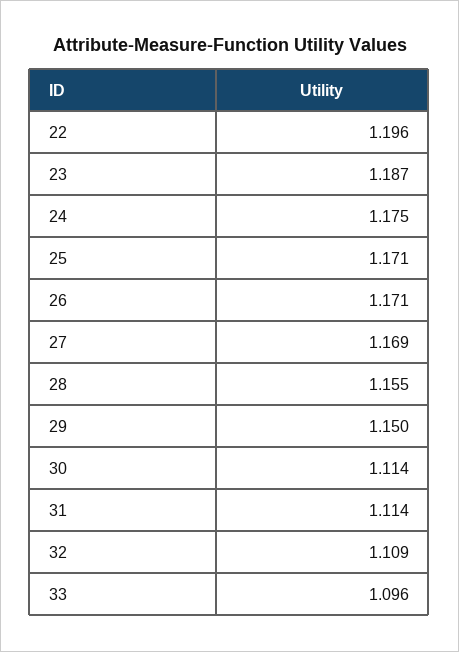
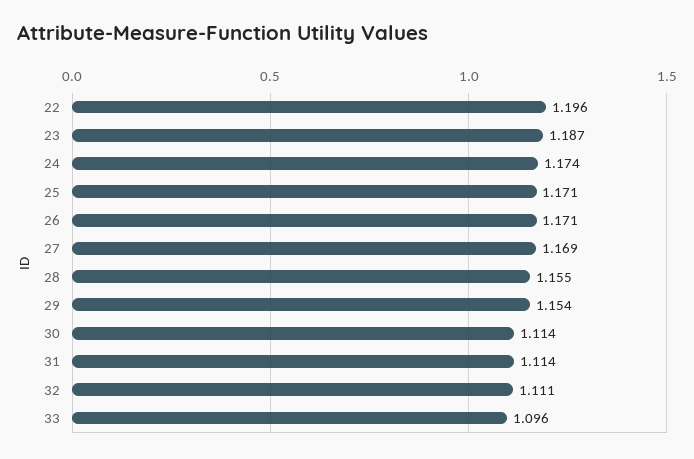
  {
    "22": 1.196,
    "23": 1.187,
-   "24": 1.175,
+   "24": 1.174,
    "25": 1.171,
    "26": 1.171,
    "27": 1.169,
    "28": 1.155,
-   "29": 1.15,
+   "29": 1.154,
    "30": 1.114,
    "31": 1.114,
-   "32": 1.109,
+   "32": 1.111,
    "33": 1.096
  }

